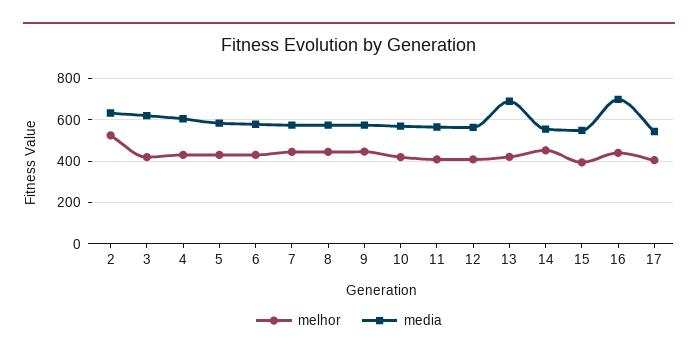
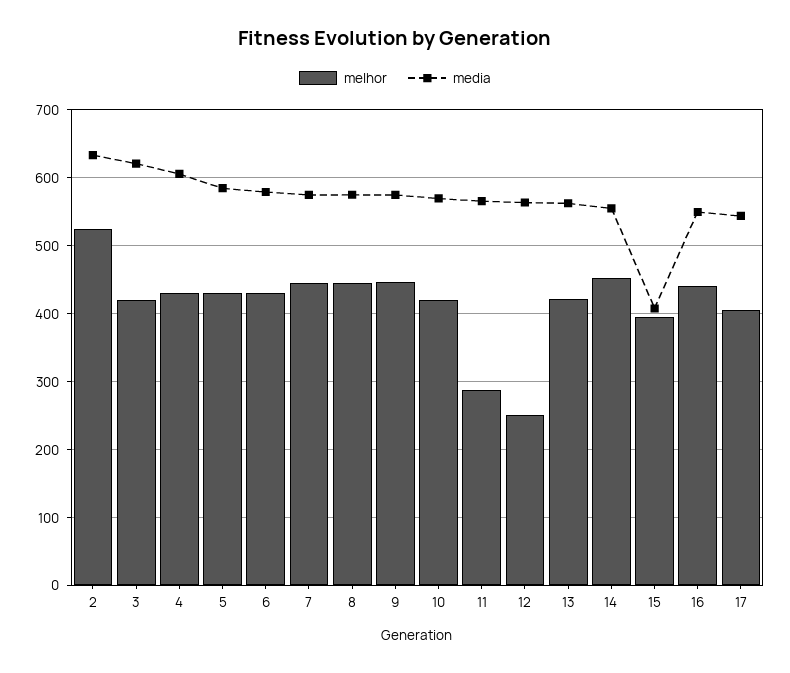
  {
    "melhor": {
      "2": 530,
      "3": 420,
      "4": 430,
      "5": 430,
      "6": 430,
      "7": 450,
      "8": 450,
      "9": 450,
      "10": 420,
-     "11": 400,
+     "11": 290,
-     "12": 400,
+     "12": 250,
      "13": 420,
      "14": 450,
      "15": 400,
      "16": 440,
      "17": 410
    },
    "media": {
      "2": 630,
      "3": 620,
      "4": 610,
      "5": 580,
      "6": 580,
      "7": 570,
      "8": 580,
      "9": 570,
      "10": 570,
      "11": 570,
      "12": 560,
-     "13": 700,
+     "13": 560,
      "14": 560,
-     "15": 550,
+     "15": 410,
-     "16": 700,
+     "16": 550,
      "17": 540
    }
  }

